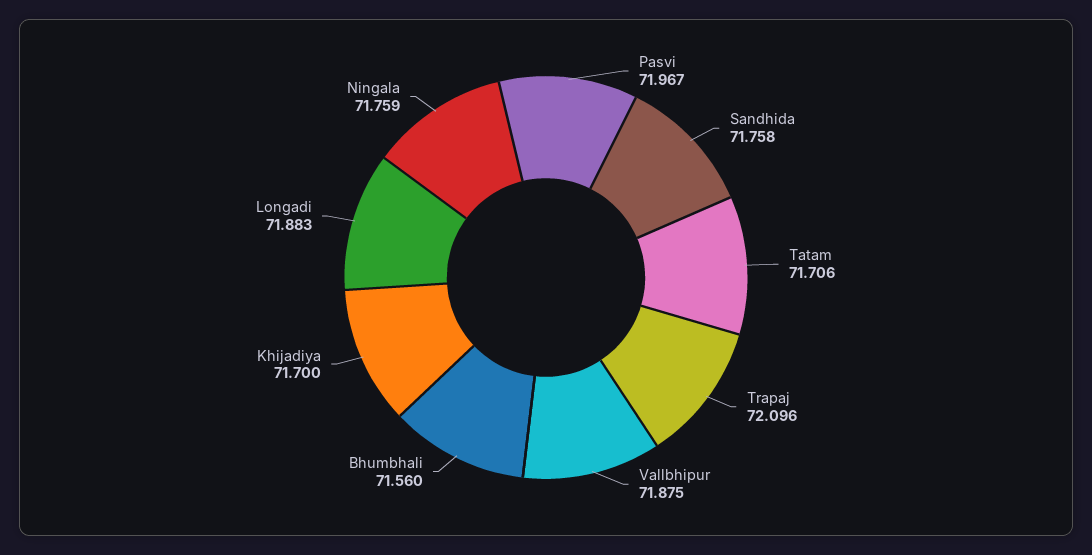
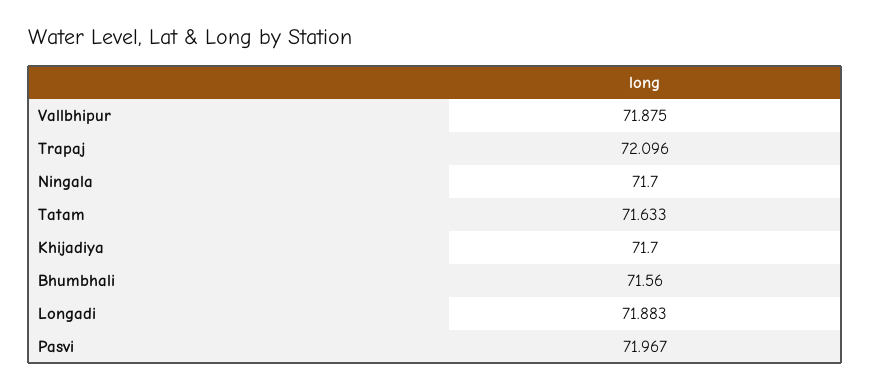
  {
    "Pasvi": 71.967,
-   "Sandhida": 71.758,
-   "Tatam": 71.706,
+   "Tatam": 71.633,
    "Trapaj": 72.096,
    "Vallbhipur": 71.875,
    "Bhumbhali": 71.56,
    "Khijadiya": 71.7,
    "Longadi": 71.883,
-   "Ningala": 71.759
+   "Ningala": 71.7
  }

